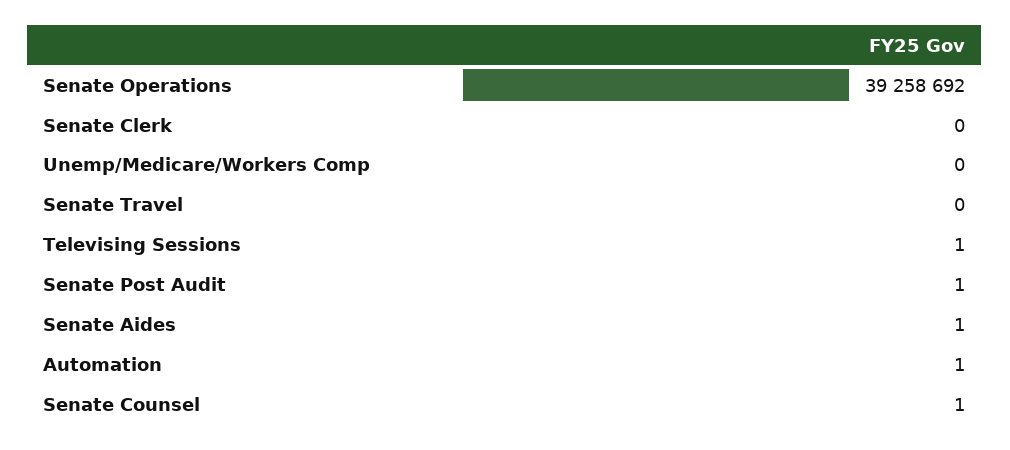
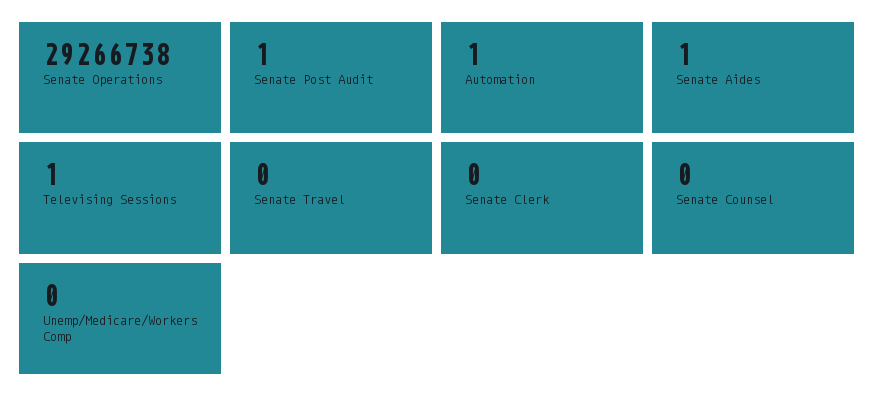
  {
-   "Senate Operations": 39258692,
+   "Senate Operations": 29266738,
    "Senate Clerk": 0,
    "Unemp/Medicare/Workers Comp": 0,
    "Senate Travel": 0,
    "Televising Sessions": 1,
    "Senate Post Audit": 1,
    "Senate Aides": 1,
    "Automation": 1,
-   "Senate Counsel": 1
+   "Senate Counsel": 0
  }

